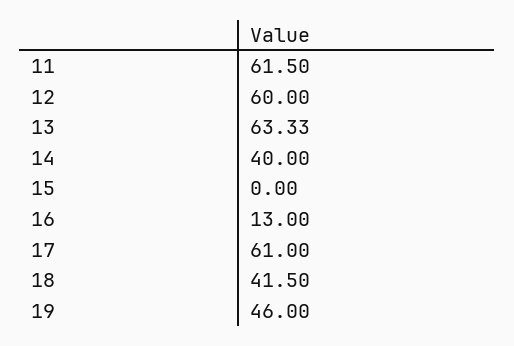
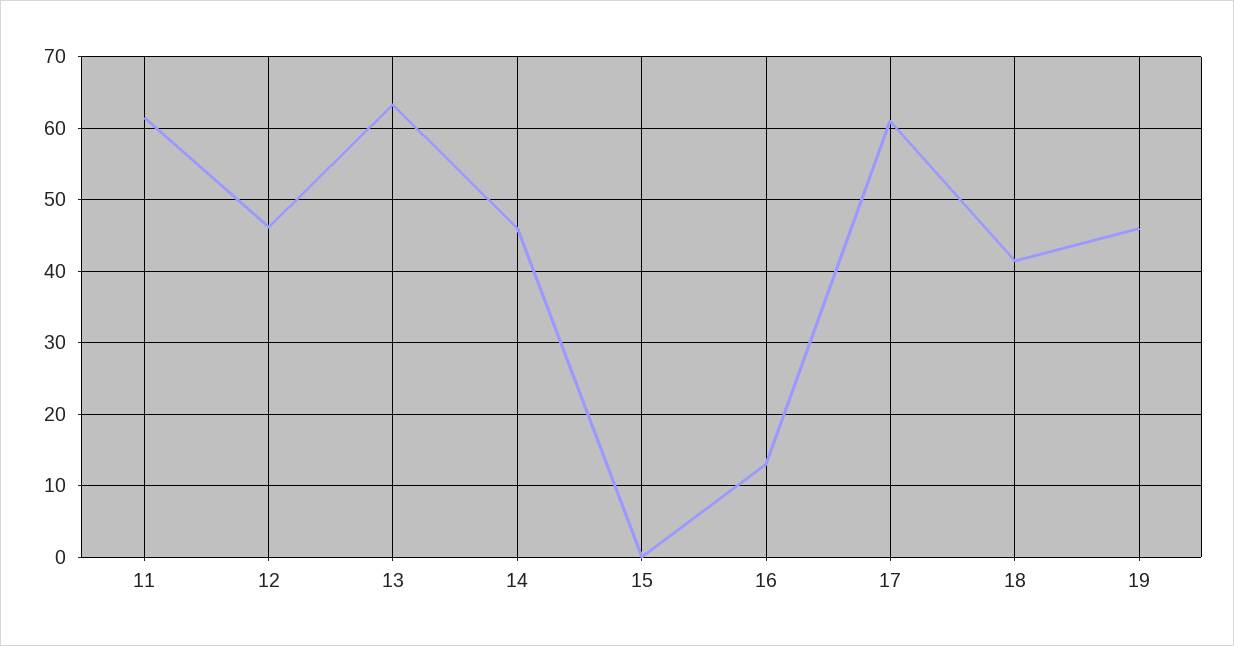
  {
    "11": 61.5,
-   "12": 60,
+   "12": 46,
    "13": 63.33,
-   "14": 40,
+   "14": 46,
    "15": 0,
    "16": 13,
    "17": 61,
    "18": 41.5,
    "19": 46
  }

